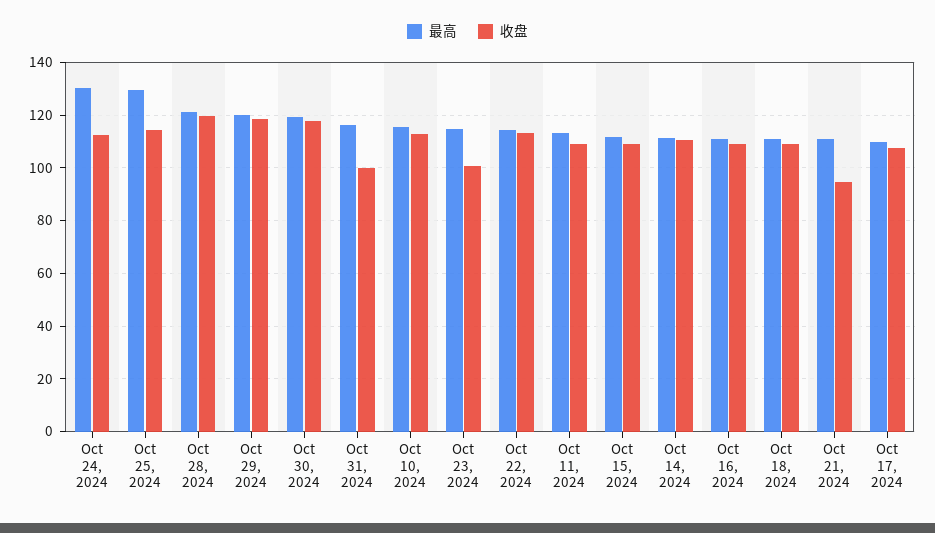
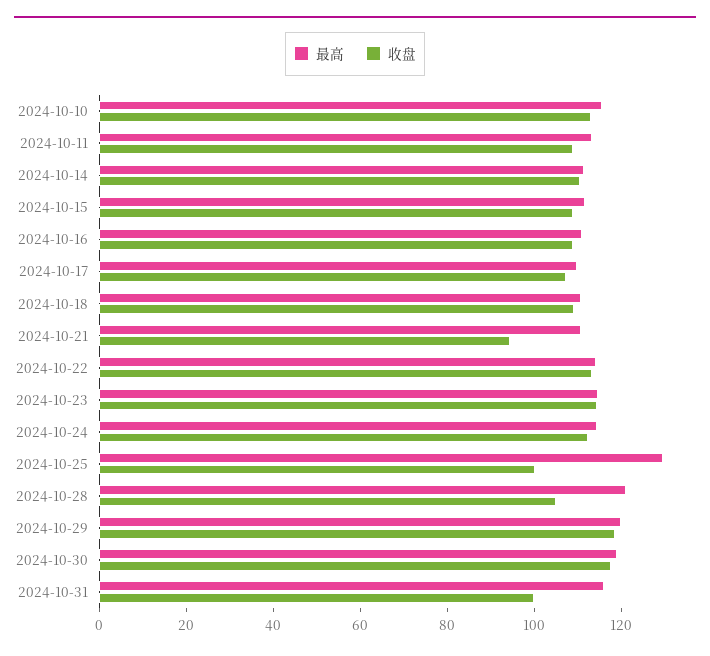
  {
    "最高": {
-     "Oct 24, 2024": 130,
+     "Oct 24, 2024": 115,
      "Oct 25, 2024": 130,
      "Oct 28, 2024": 120,
      "Oct 29, 2024": 120,
      "Oct 30, 2024": 120,
      "Oct 31, 2024": 115,
      "Oct 10, 2024": 115,
      "Oct 23, 2024": 115,
      "Oct 22, 2024": 115,
      "Oct 11, 2024": 112.5,
      "Oct 15, 2024": 112.5,
      "Oct 14, 2024": 112.5,
      "Oct 16, 2024": 110,
      "Oct 18, 2024": 110,
      "Oct 21, 2024": 110,
      "Oct 17, 2024": 110
    },
    "收盘": {
      "Oct 24, 2024": 112.5,
-     "Oct 25, 2024": 115,
+     "Oct 25, 2024": 100,
-     "Oct 28, 2024": 120,
+     "Oct 28, 2024": 105,
      "Oct 29, 2024": 117.5,
      "Oct 30, 2024": 117.5,
      "Oct 31, 2024": 100,
      "Oct 10, 2024": 112.5,
-     "Oct 23, 2024": 100,
+     "Oct 23, 2024": 115,
      "Oct 22, 2024": 112.5,
      "Oct 11, 2024": 110,
      "Oct 15, 2024": 110,
      "Oct 14, 2024": 110,
      "Oct 16, 2024": 110,
      "Oct 18, 2024": 110,
      "Oct 21, 2024": 95,
      "Oct 17, 2024": 107.5
    }
  }

